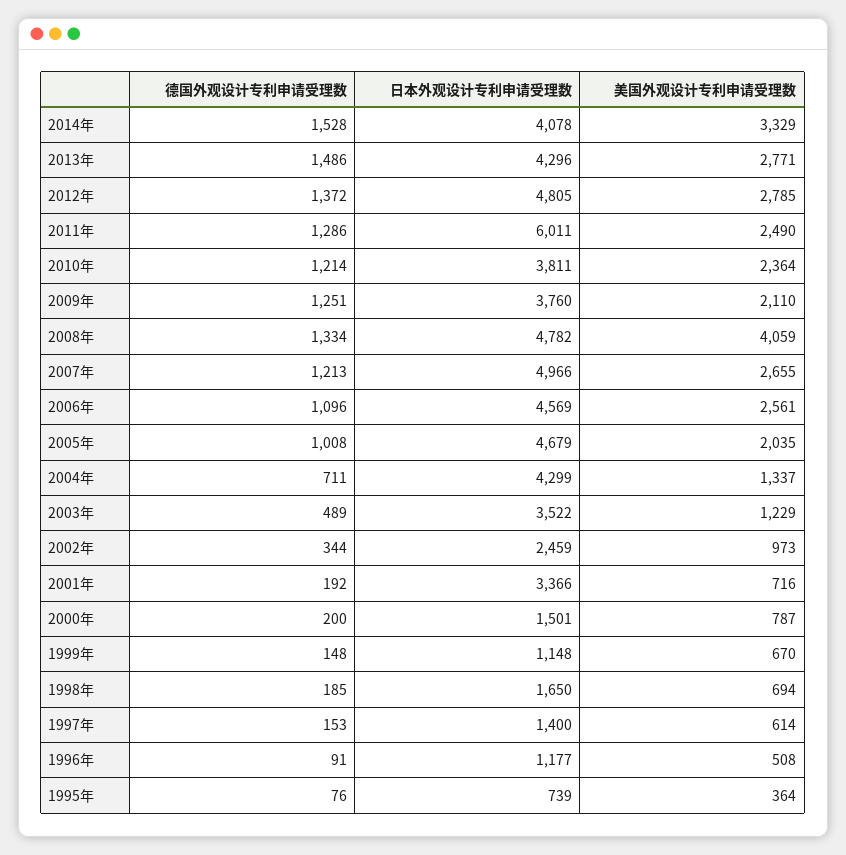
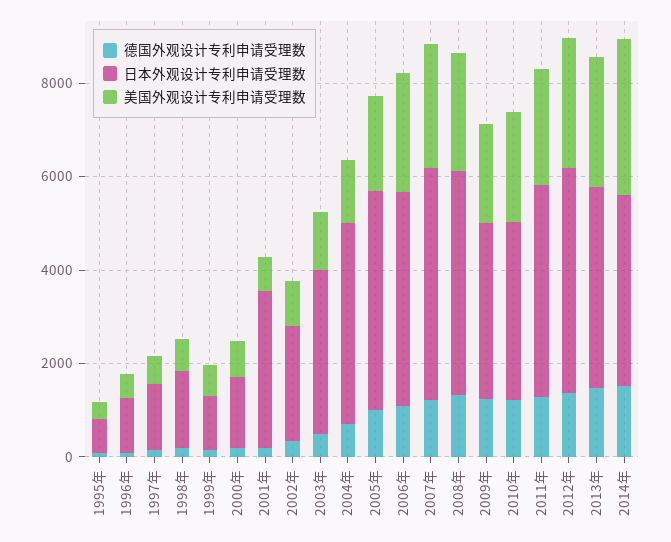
  {
    "德国外观设计专利申请受理数": {
      "2014年": 1528,
      "2013年": 1486,
      "2012年": 1372,
      "2011年": 1286,
      "2010年": 1214,
      "2009年": 1251,
      "2008年": 1334,
      "2007年": 1213,
      "2006年": 1096,
      "2005年": 1008,
      "2004年": 711,
      "2003年": 489,
      "2002年": 344,
      "2001年": 192,
      "2000年": 200,
      "1999年": 148,
      "1998年": 185,
      "1997年": 153,
      "1996年": 91,
      "1995年": 76
    },
    "日本外观设计专利申请受理数": {
      "2014年": 4078,
      "2013年": 4296,
      "2012年": 4805,
-     "2011年": 6011,
+     "2011年": 4500,
      "2010年": 3811,
      "2009年": 3760,
      "2008年": 4782,
      "2007年": 4966,
      "2006年": 4569,
      "2005年": 4679,
      "2004年": 4299,
      "2003年": 3522,
      "2002年": 2459,
      "2001年": 3366,
      "2000年": 1501,
      "1999年": 1148,
      "1998年": 1650,
      "1997年": 1400,
      "1996年": 1177,
      "1995年": 739
    },
    "美国外观设计专利申请受理数": {
      "2014年": 3329,
      "2013年": 2771,
      "2012年": 2785,
      "2011年": 2490,
      "2010年": 2364,
      "2009年": 2110,
-     "2008年": 4059,
+     "2008年": 2500,
      "2007年": 2655,
      "2006年": 2561,
      "2005年": 2035,
      "2004年": 1337,
      "2003年": 1229,
      "2002年": 973,
      "2001年": 716,
      "2000年": 787,
      "1999年": 670,
      "1998年": 694,
      "1997年": 614,
      "1996年": 508,
      "1995年": 364
    }
  }

